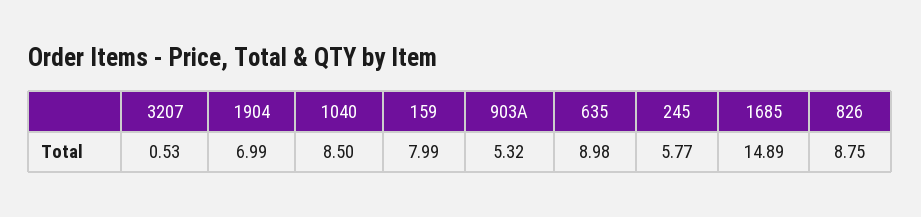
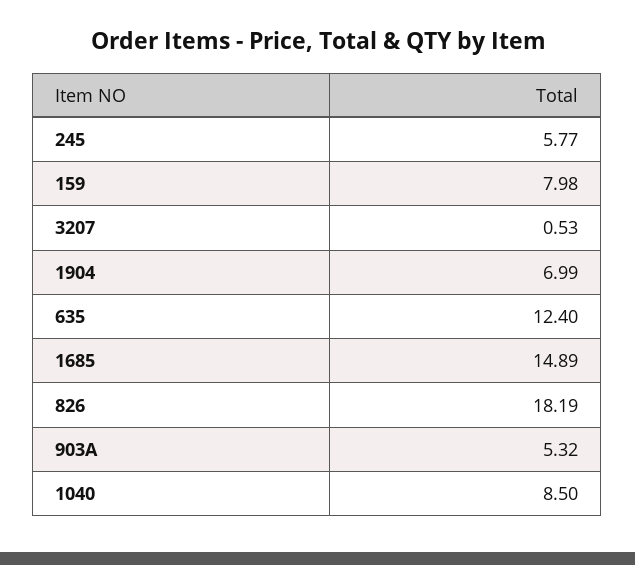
  {
    "3207": 0.53,
    "1904": 6.99,
    "1040": 8.5,
-   "159": 7.99,
+   "159": 7.98,
    "903A": 5.32,
-   "635": 8.98,
+   "635": 12.4,
    "245": 5.77,
    "1685": 14.89,
-   "826": 8.75
+   "826": 18.19
  }

